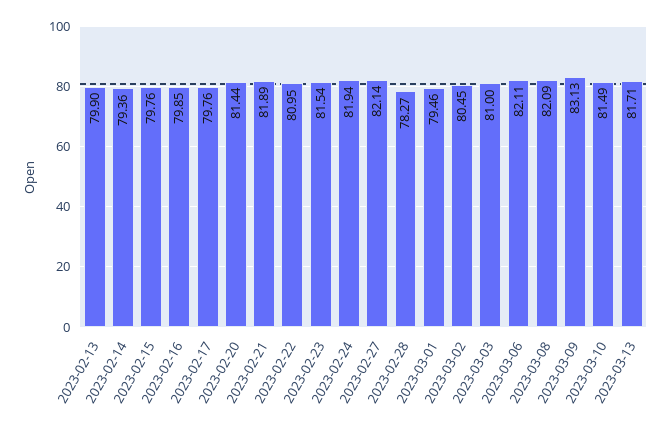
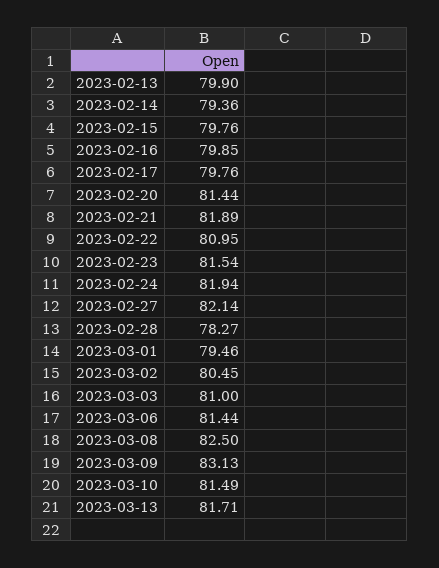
  {
    "2023-02-13": 79.9,
    "2023-02-14": 79.36,
    "2023-02-15": 79.76,
    "2023-02-16": 79.85,
    "2023-02-17": 79.76,
    "2023-02-20": 81.44,
    "2023-02-21": 81.89,
    "2023-02-22": 80.95,
    "2023-02-23": 81.54,
    "2023-02-24": 81.94,
    "2023-02-27": 82.14,
    "2023-02-28": 78.27,
    "2023-03-01": 79.46,
    "2023-03-02": 80.45,
    "2023-03-03": 81,
-   "2023-03-06": 82.11,
+   "2023-03-06": 81.44,
-   "2023-03-08": 82.09,
+   "2023-03-08": 82.5,
    "2023-03-09": 83.13,
    "2023-03-10": 81.49,
    "2023-03-13": 81.71
  }

